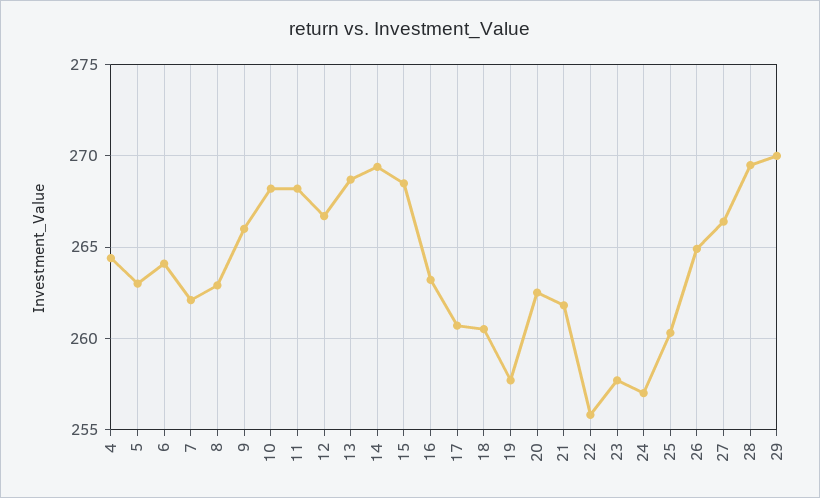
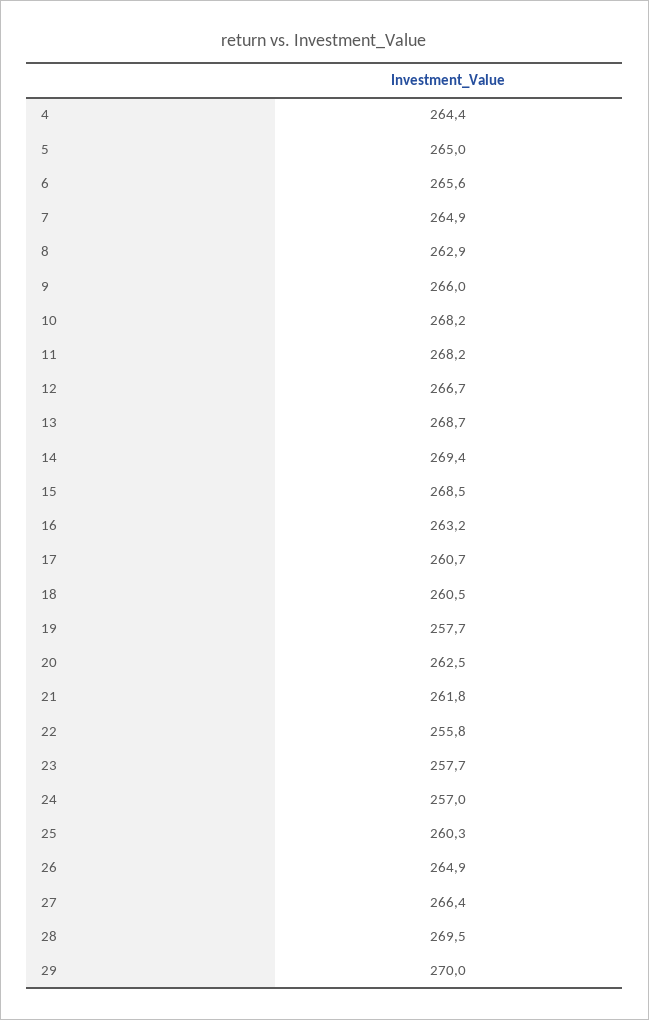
  {
    "4": 264.4,
-   "5": 263,
+   "5": 265,
-   "6": 264,
+   "6": 265.6,
-   "7": 262,
+   "7": 264.9,
    "8": 262.9,
    "9": 266,
    "10": 268.2,
    "11": 268.2,
    "12": 266.7,
    "13": 268.7,
    "14": 269.4,
    "15": 268.5,
    "16": 263.2,
    "17": 260.7,
    "18": 260.5,
    "19": 257.7,
    "20": 262.5,
    "21": 261.8,
    "22": 255.8,
    "23": 257.7,
    "24": 257,
    "25": 260.3,
    "26": 264.9,
    "27": 266.4,
    "28": 269.5,
    "29": 270
  }

